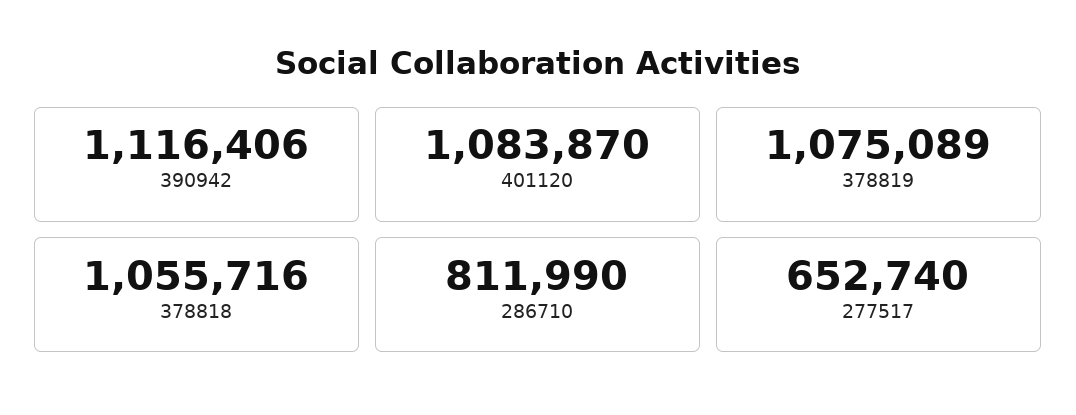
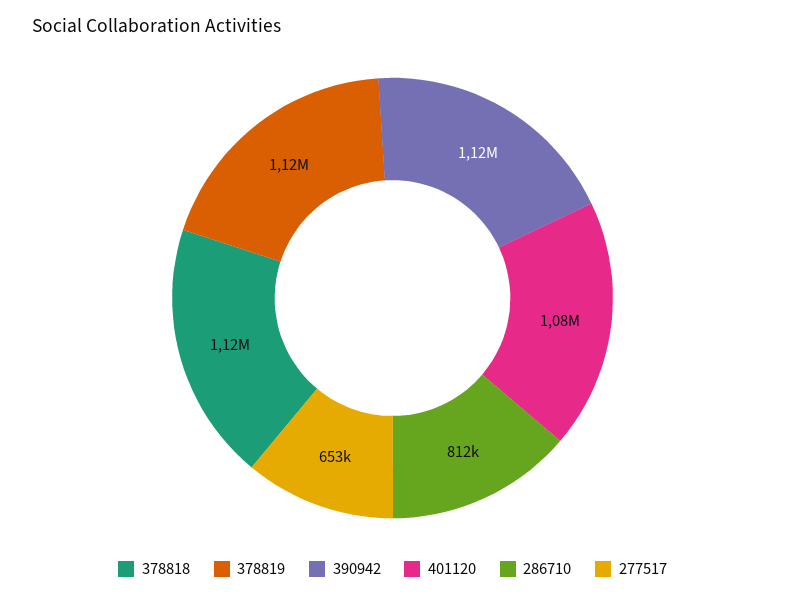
  {
    "390942": 1116406,
    "401120": 1083870,
-   "378819": 1075089,
+   "378819": 1120000,
-   "378818": 1055716,
+   "378818": 1120000,
    "286710": 811990,
    "277517": 652740
  }

